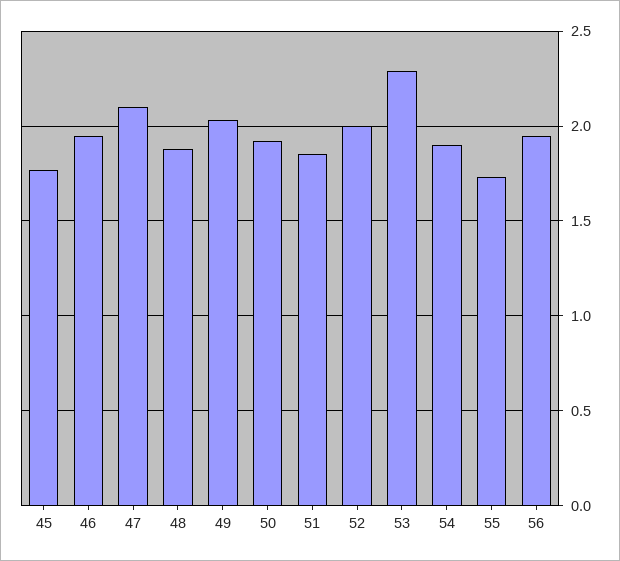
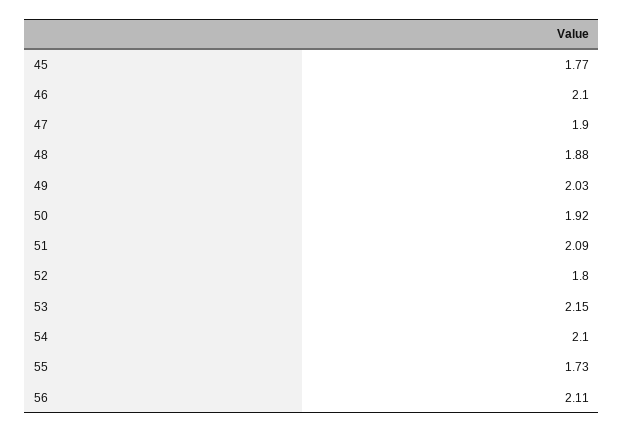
  {
    "45": 1.77,
-   "46": 1.95,
+   "46": 2.1,
-   "47": 2.1,
+   "47": 1.9,
    "48": 1.88,
    "49": 2.03,
    "50": 1.92,
-   "51": 1.85,
+   "51": 2.09,
-   "52": 2,
+   "52": 1.8,
-   "53": 2.3,
+   "53": 2.15,
-   "54": 1.9,
+   "54": 2.1,
    "55": 1.73,
-   "56": 1.95
+   "56": 2.11
  }

